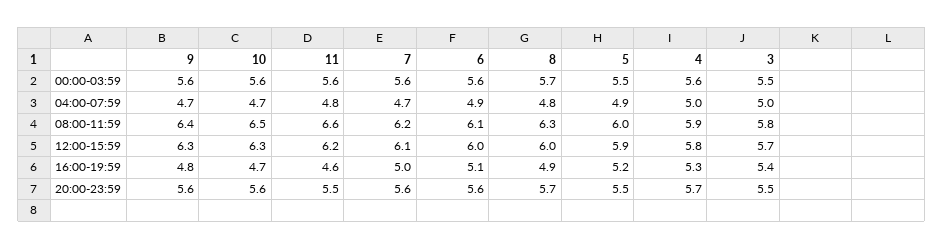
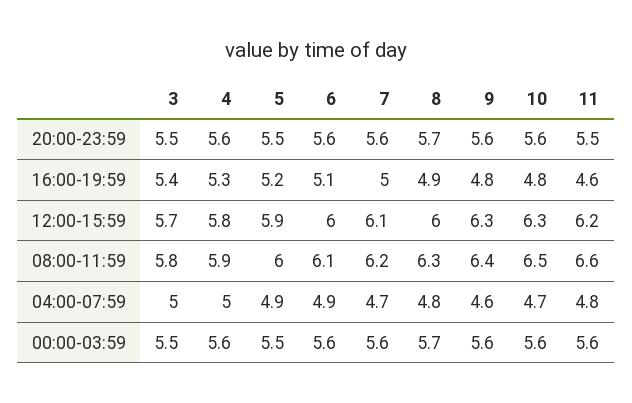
  {
    "9": {
      "00:00-03:59": 5.6,
-     "04:00-07:59": 4.7,
+     "04:00-07:59": 4.6,
      "08:00-11:59": 6.4,
      "12:00-15:59": 6.3,
      "16:00-19:59": 4.8,
      "20:00-23:59": 5.6
    },
    "10": {
      "00:00-03:59": 5.6,
      "04:00-07:59": 4.7,
      "08:00-11:59": 6.5,
      "12:00-15:59": 6.3,
-     "16:00-19:59": 4.7,
+     "16:00-19:59": 4.8,
      "20:00-23:59": 5.6
    },
    "11": {
      "00:00-03:59": 5.6,
      "04:00-07:59": 4.8,
      "08:00-11:59": 6.6,
      "12:00-15:59": 6.2,
      "16:00-19:59": 4.6,
      "20:00-23:59": 5.5
    },
    "7": {
      "00:00-03:59": 5.6,
      "04:00-07:59": 4.7,
      "08:00-11:59": 6.2,
      "12:00-15:59": 6.1,
      "16:00-19:59": 5,
      "20:00-23:59": 5.6
    },
    "6": {
      "00:00-03:59": 5.6,
      "04:00-07:59": 4.9,
      "08:00-11:59": 6.1,
      "12:00-15:59": 6,
      "16:00-19:59": 5.1,
      "20:00-23:59": 5.6
    },
    "8": {
      "00:00-03:59": 5.7,
      "04:00-07:59": 4.8,
      "08:00-11:59": 6.3,
      "12:00-15:59": 6,
      "16:00-19:59": 4.9,
      "20:00-23:59": 5.7
    },
    "5": {
      "00:00-03:59": 5.5,
      "04:00-07:59": 4.9,
      "08:00-11:59": 6,
      "12:00-15:59": 5.9,
      "16:00-19:59": 5.2,
      "20:00-23:59": 5.5
    },
    "4": {
      "00:00-03:59": 5.6,
      "04:00-07:59": 5,
      "08:00-11:59": 5.9,
      "12:00-15:59": 5.8,
      "16:00-19:59": 5.3,
-     "20:00-23:59": 5.7
+     "20:00-23:59": 5.6
    },
    "3": {
      "00:00-03:59": 5.5,
      "04:00-07:59": 5,
      "08:00-11:59": 5.8,
      "12:00-15:59": 5.7,
      "16:00-19:59": 5.4,
      "20:00-23:59": 5.5
    }
  }

